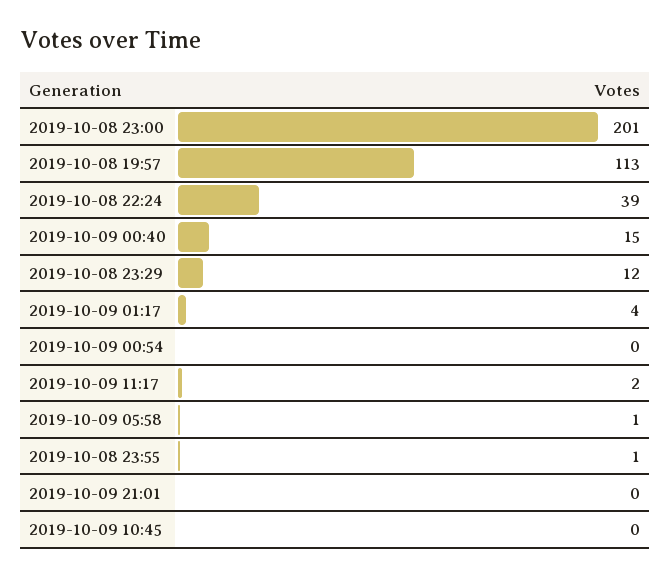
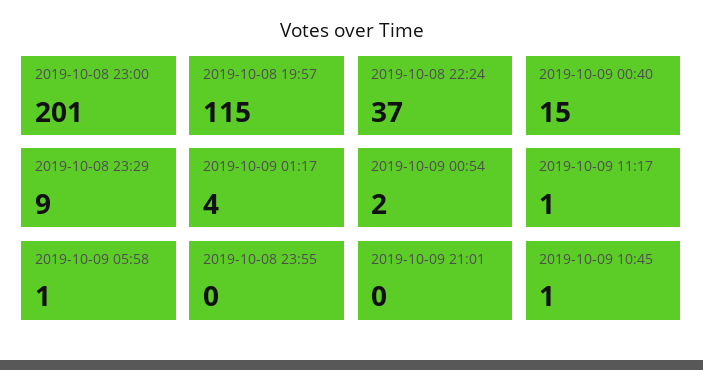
  {
    "2019-10-08 23:00": 201,
-   "2019-10-08 19:57": 113,
+   "2019-10-08 19:57": 115,
-   "2019-10-08 22:24": 39,
+   "2019-10-08 22:24": 37,
    "2019-10-09 00:40": 15,
-   "2019-10-08 23:29": 12,
+   "2019-10-08 23:29": 9,
    "2019-10-09 01:17": 4,
-   "2019-10-09 00:54": 0,
+   "2019-10-09 00:54": 2,
-   "2019-10-09 11:17": 2,
+   "2019-10-09 11:17": 1,
    "2019-10-09 05:58": 1,
-   "2019-10-08 23:55": 1,
+   "2019-10-08 23:55": 0,
    "2019-10-09 21:01": 0,
-   "2019-10-09 10:45": 0
+   "2019-10-09 10:45": 1
  }

